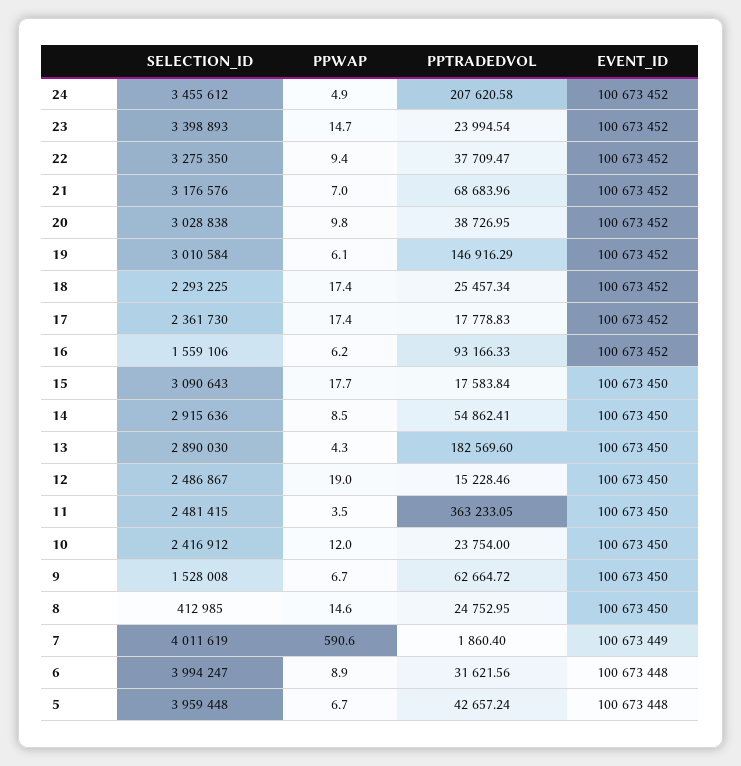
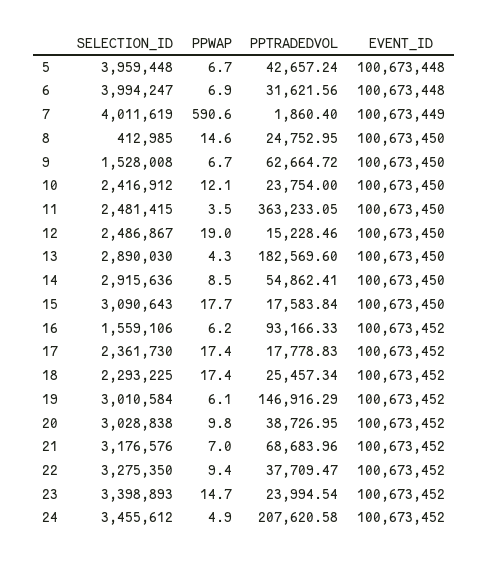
  {
    "SELECTION_ID": {
      "24": 3455612,
      "23": 3398893,
      "22": 3275350,
      "21": 3176576,
      "20": 3028838,
      "19": 3010584,
      "18": 2293225,
      "17": 2361730,
      "16": 1559106,
      "15": 3090643,
      "14": 2915636,
      "13": 2890030,
      "12": 2486867,
      "11": 2481415,
      "10": 2416912,
      "9": 1528008,
      "8": 412985,
      "7": 4011619,
      "6": 3994247,
      "5": 3959448
    },
    "PPWAP": {
      "24": 4.9,
      "23": 14.7,
      "22": 9.4,
      "21": 7,
      "20": 9.8,
      "19": 6.1,
      "18": 17.4,
      "17": 17.4,
      "16": 6.2,
      "15": 17.7,
      "14": 8.5,
      "13": 4.3,
      "12": 19,
      "11": 3.5,
-     "10": 12,
+     "10": 12.1,
      "9": 6.7,
      "8": 14.6,
      "7": 590.6,
-     "6": 8.9,
+     "6": 6.9,
      "5": 6.7
    },
    "PPTRADEDVOL": {
      "24": 207620.58,
      "23": 23994.54,
      "22": 37709.47,
      "21": 68683.96,
      "20": 38726.95,
      "19": 146916.29,
      "18": 25457.34,
      "17": 17778.83,
      "16": 93166.33,
      "15": 17583.84,
      "14": 54862.41,
      "13": 182569.6,
      "12": 15228.46,
      "11": 363233.05,
      "10": 23754,
      "9": 62664.72,
      "8": 24752.95,
      "7": 1860.4,
      "6": 31621.56,
      "5": 42657.24
    },
    "EVENT_ID": {
      "24": 100673452,
      "23": 100673452,
      "22": 100673452,
      "21": 100673452,
      "20": 100673452,
      "19": 100673452,
      "18": 100673452,
      "17": 100673452,
      "16": 100673452,
      "15": 100673450,
      "14": 100673450,
      "13": 100673450,
      "12": 100673450,
      "11": 100673450,
      "10": 100673450,
      "9": 100673450,
      "8": 100673450,
      "7": 100673449,
      "6": 100673448,
      "5": 100673448
    }
  }

